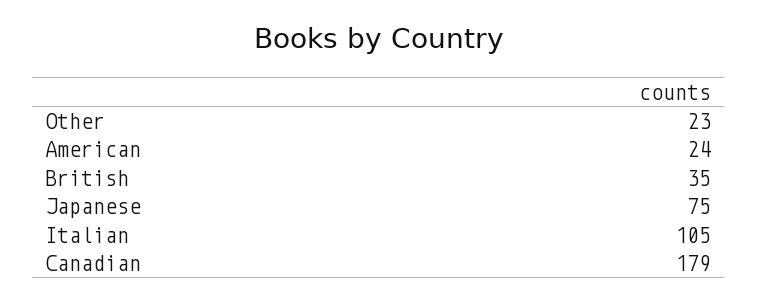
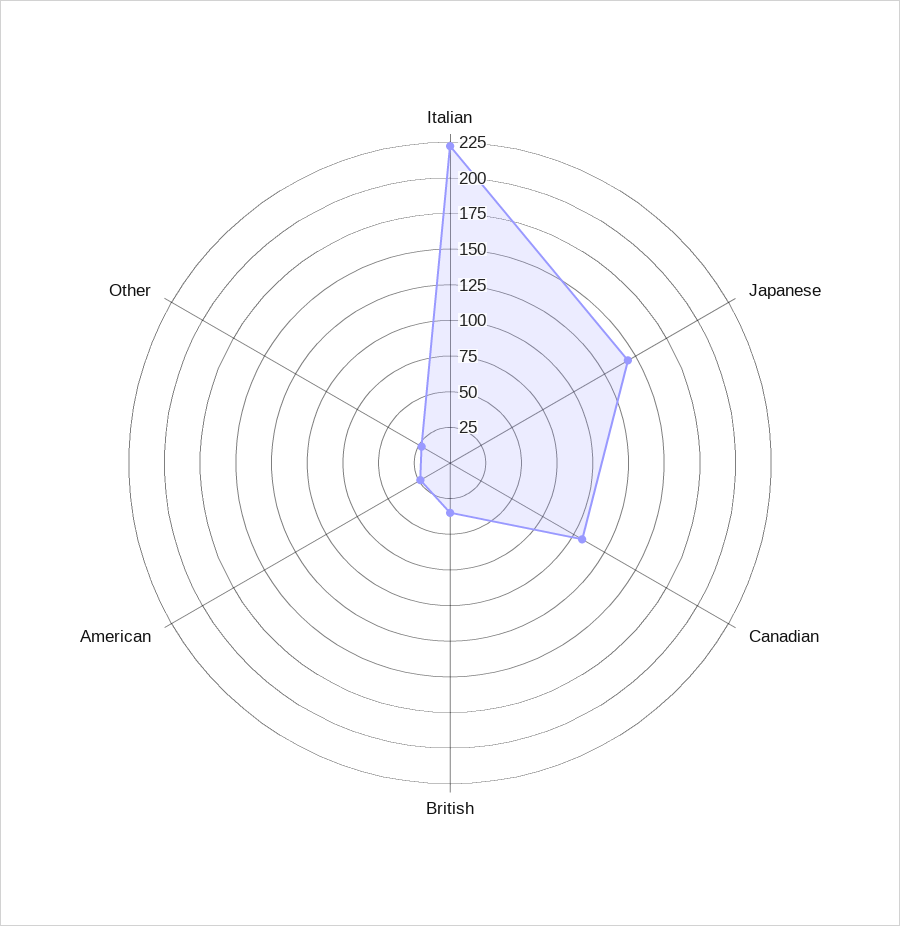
  {
    "Other": 23,
    "American": 24,
    "British": 35,
-   "Japanese": 75,
+   "Japanese": 150,
-   "Italian": 105,
+   "Italian": 225,
-   "Canadian": 179
+   "Canadian": 100
  }

